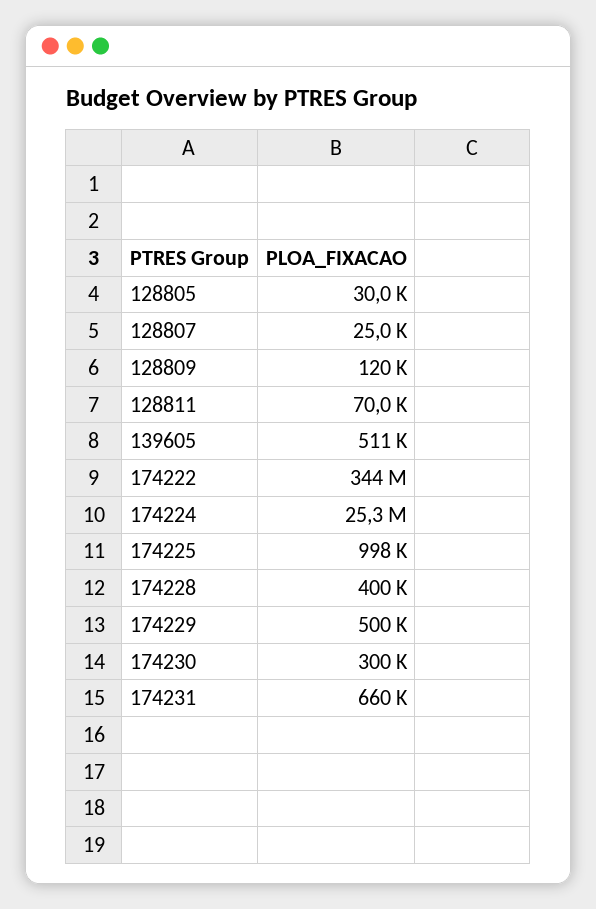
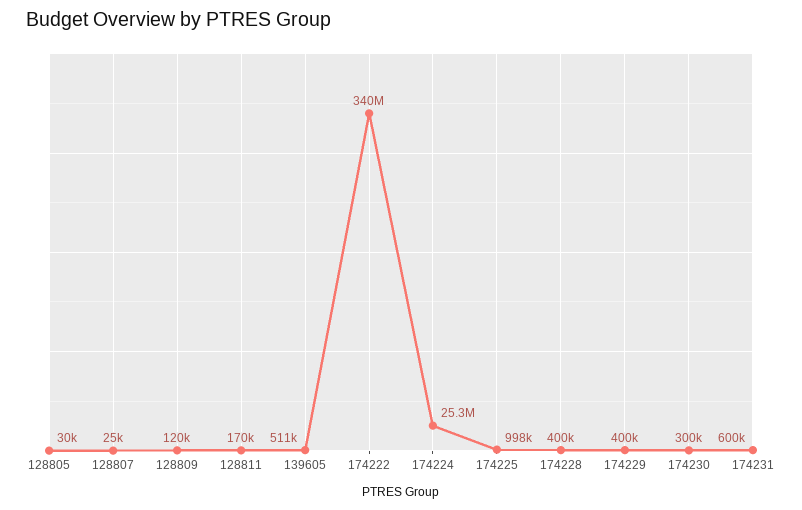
  {
    "128805": 30000,
    "128807": 25000,
    "128809": 120000,
-   "128811": 70000,
+   "128811": 170000,
    "139605": 511000,
-   "174222": 344000000,
+   "174222": 340000000,
    "174224": 25300000,
    "174225": 998000,
    "174228": 400000,
-   "174229": 500000,
+   "174229": 400000,
    "174230": 300000,
-   "174231": 660000
+   "174231": 600000
  }

